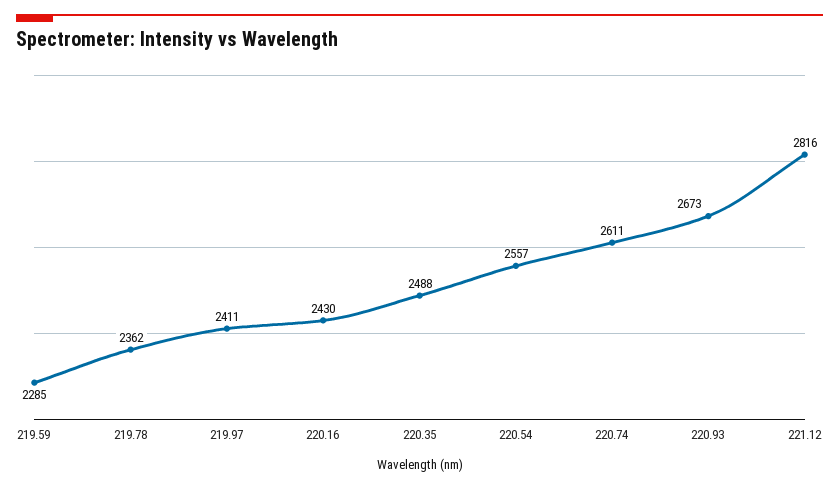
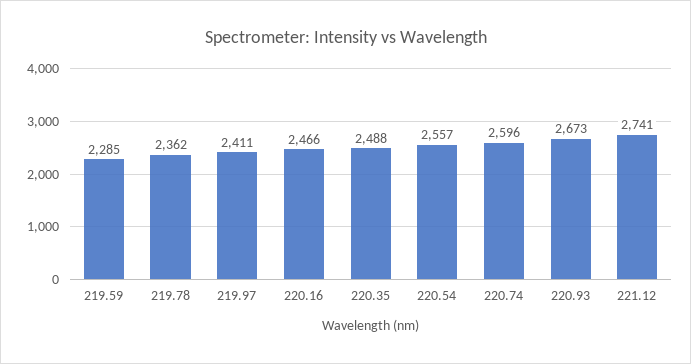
  {
    "219.59": 2285,
    "219.78": 2362,
    "219.97": 2411,
-   "220.16": 2430,
+   "220.16": 2466,
    "220.35": 2488,
    "220.54": 2557,
-   "220.74": 2611,
+   "220.74": 2596,
    "220.93": 2673,
-   "221.12": 2816
+   "221.12": 2741
  }

